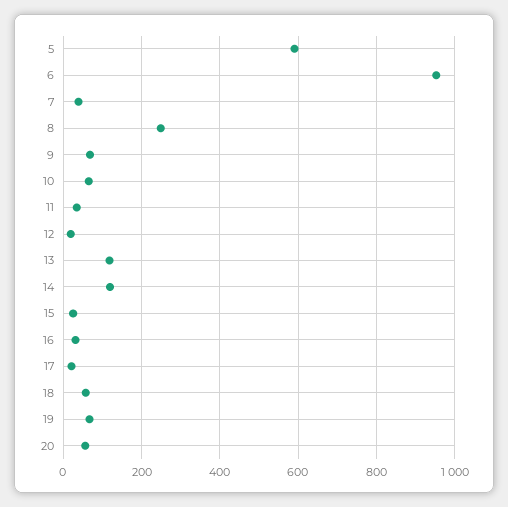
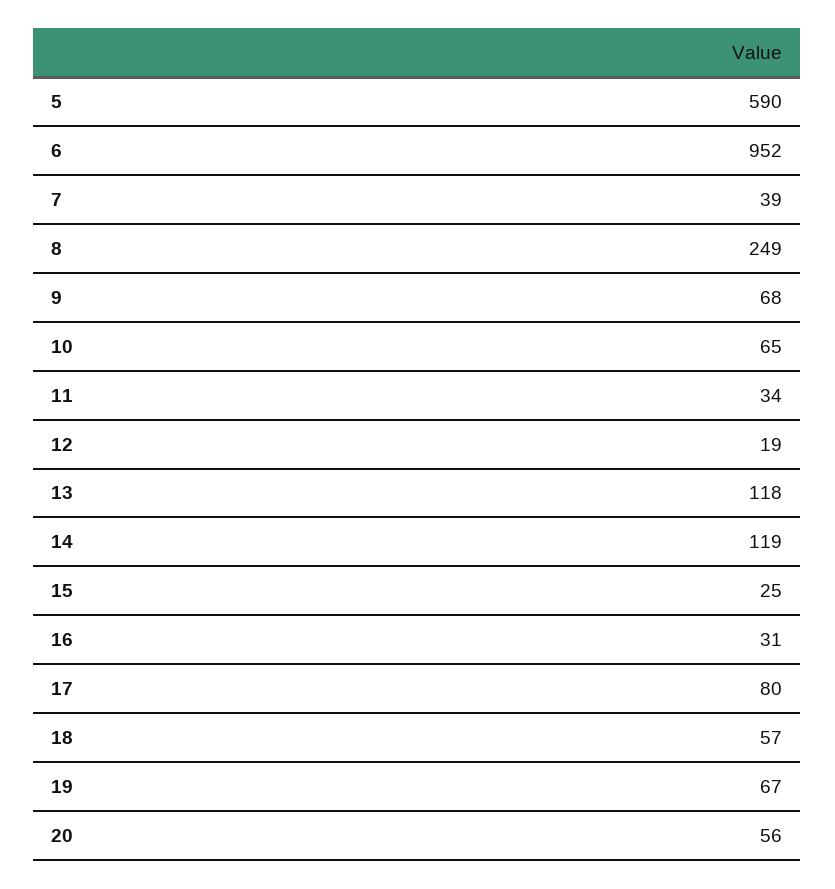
  {
    "5": 590,
    "6": 952,
    "7": 39,
    "8": 249,
    "9": 68,
    "10": 65,
    "11": 34,
    "12": 19,
    "13": 118,
    "14": 119,
    "15": 25,
    "16": 31,
-   "17": 20,
+   "17": 80,
    "18": 57,
    "19": 67,
    "20": 56
  }

